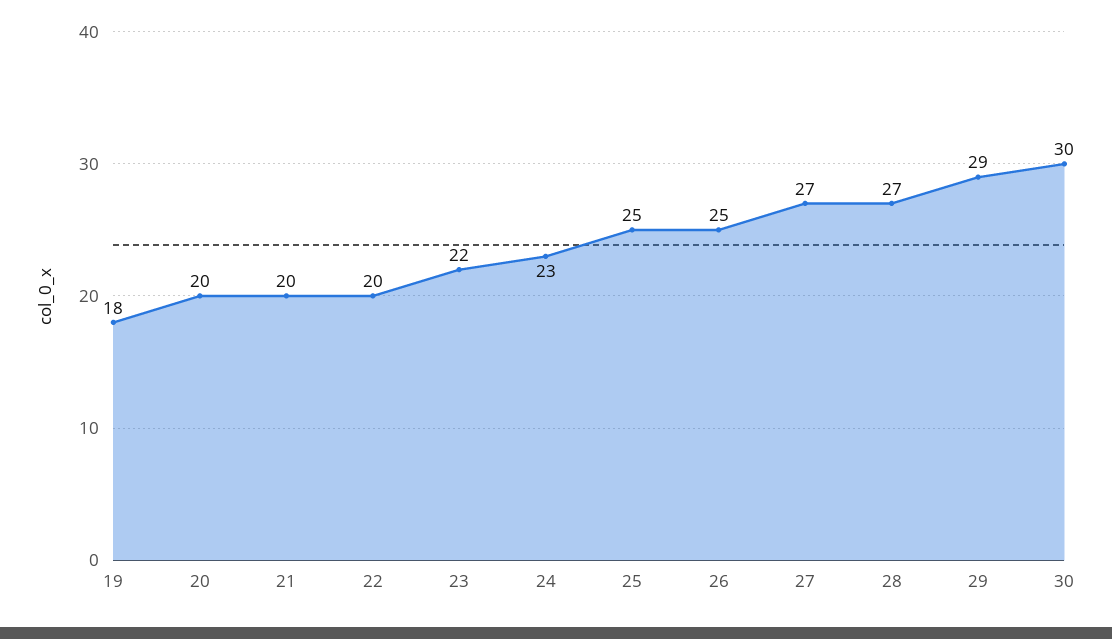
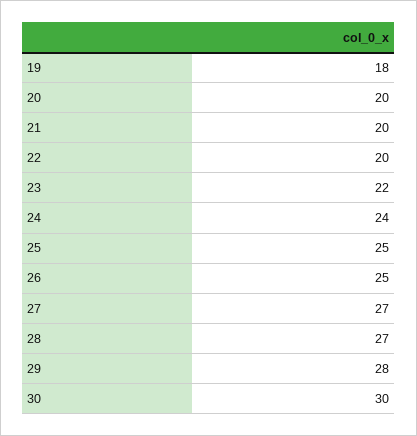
  {
    "19": 18,
    "20": 20,
    "21": 20,
    "22": 20,
    "23": 22,
-   "24": 23,
+   "24": 24,
    "25": 25,
    "26": 25,
    "27": 27,
    "28": 27,
-   "29": 29,
+   "29": 28,
    "30": 30
  }

